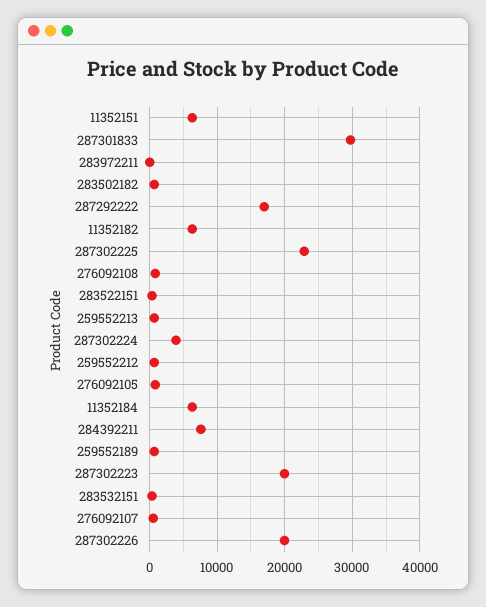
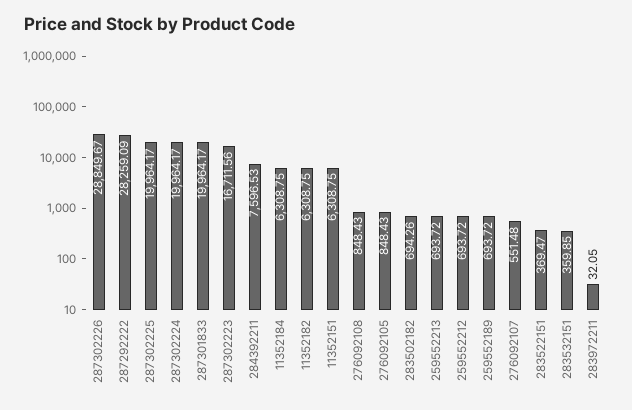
  {
    "11352151": 6308.75,
-   "287301833": 30000,
+   "287301833": 19964.17,
    "283972211": 32.05,
    "283502182": 694.26,
-   "287292222": 17000,
+   "287292222": 28259.09,
    "11352182": 6308.75,
-   "287302225": 23000,
+   "287302225": 19964.17,
    "276092108": 848.43,
    "283522151": 369.47,
    "259552213": 693.72,
-   "287302224": 4000,
+   "287302224": 19964.17,
    "259552212": 693.72,
    "276092105": 848.43,
    "11352184": 6308.75,
    "284392211": 7596.53,
    "259552189": 693.72,
-   "287302223": 20000,
+   "287302223": 16711.56,
    "283532151": 359.85,
    "276092107": 551.48,
-   "287302226": 20000
+   "287302226": 28849.67
  }

